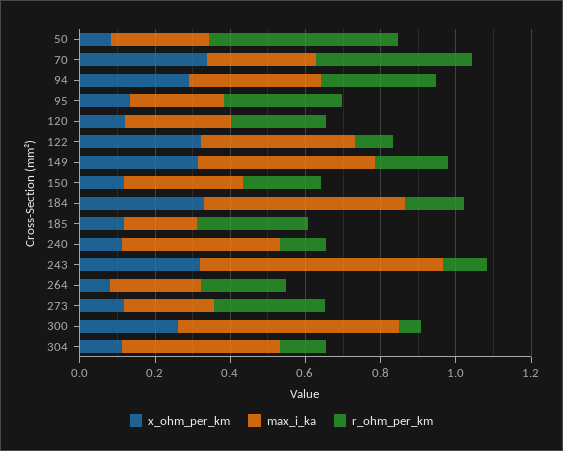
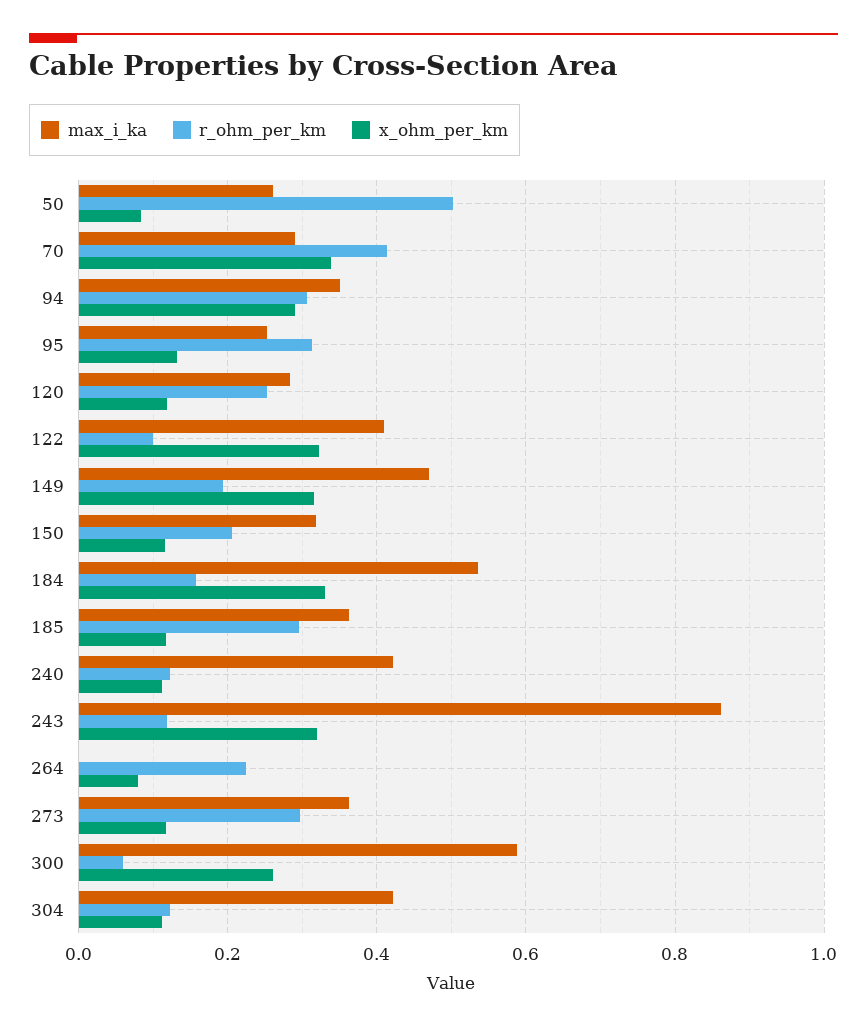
  {
    "x_ohm_per_km": {
      "50": 0.08,
      "70": 0.34,
      "94": 0.3,
      "95": 0.14,
      "120": 0.12,
      "122": 0.32,
      "149": 0.32,
      "150": 0.12,
      "184": 0.34,
      "185": 0.12,
      "240": 0.12,
      "243": 0.32,
      "264": 0.08,
      "273": 0.12,
      "300": 0.26,
      "304": 0.12
    },
    "max_i_ka": {
      "50": 0.26,
      "70": 0.3,
      "94": 0.36,
      "95": 0.26,
      "120": 0.28,
      "122": 0.42,
      "149": 0.48,
      "150": 0.32,
      "184": 0.54,
-     "185": 0.2,
+     "185": 0.36,
      "240": 0.42,
-     "243": 0.65,
+     "243": 0.86,
-     "264": 0.25,
+     "264": 0,
-     "273": 0.25,
+     "273": 0.36,
      "300": 0.58,
      "304": 0.42
    },
    "r_ohm_per_km": {
      "50": 0.5,
      "70": 0.42,
      "94": 0.3,
      "95": 0.32,
      "120": 0.26,
      "122": 0.1,
      "149": 0.2,
      "150": 0.2,
      "184": 0.16,
      "185": 0.3,
      "240": 0.12,
      "243": 0.12,
      "264": 0.22,
      "273": 0.3,
      "300": 0.06,
      "304": 0.12
    }
  }

